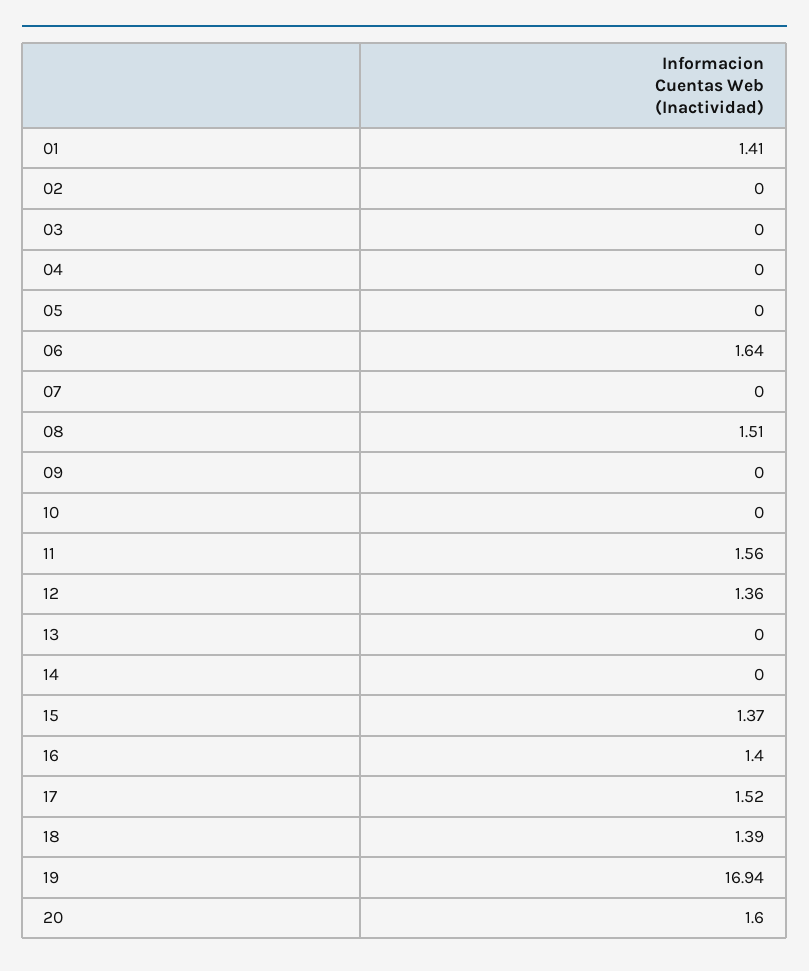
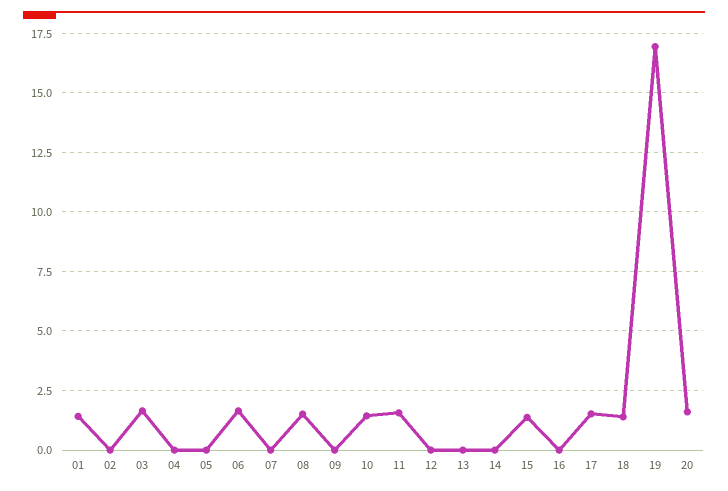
  {
    "01": 1.41,
    "02": 0,
-   "03": 0,
+   "03": 1.5,
    "04": 0,
    "05": 0,
    "06": 1.64,
    "07": 0,
    "08": 1.51,
    "09": 0,
-   "10": 0,
+   "10": 1.5,
    "11": 1.56,
-   "12": 1.36,
+   "12": 0,
    "13": 0,
    "14": 0,
    "15": 1.37,
-   "16": 1.4,
+   "16": 0,
    "17": 1.52,
    "18": 1.39,
    "19": 16.94,
    "20": 1.6
  }

